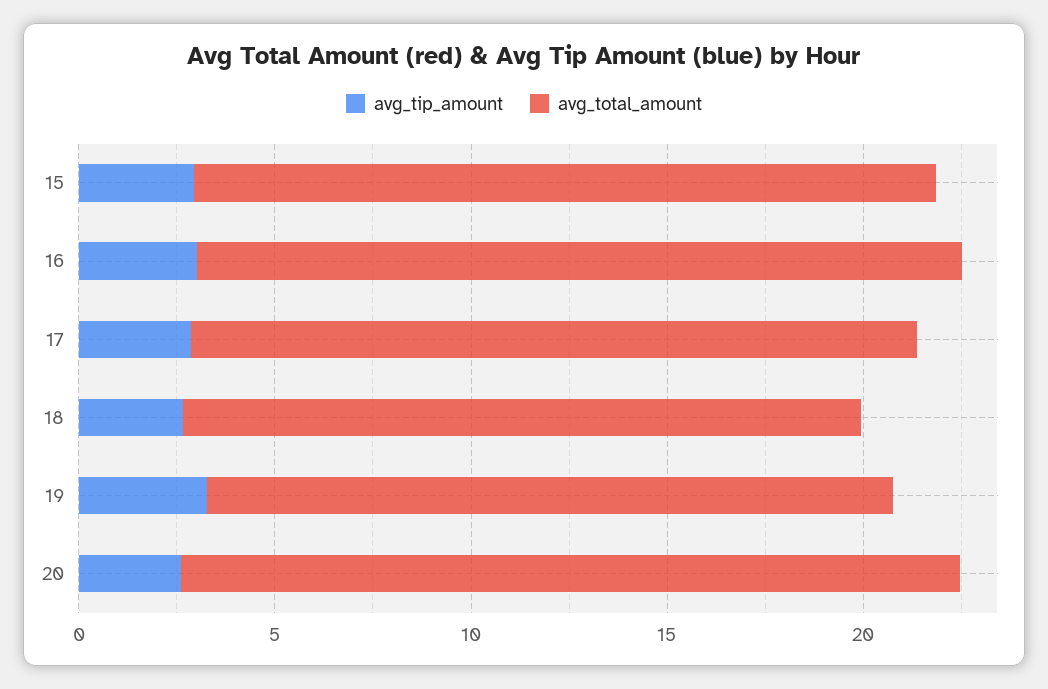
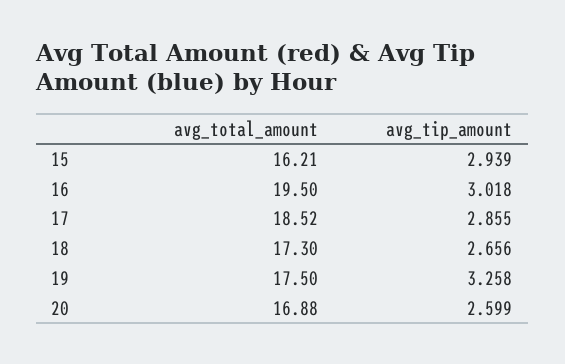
  {
    "avg_tip_amount": {
      "15": 2.939,
      "16": 3.018,
      "17": 2.855,
      "18": 2.656,
      "19": 3.258,
      "20": 2.599
    },
    "avg_total_amount": {
-     "15": 19,
+     "15": 16.21,
      "16": 19.5,
      "17": 18.52,
      "18": 17.3,
      "19": 17.5,
-     "20": 20
+     "20": 16.88
    }
  }

